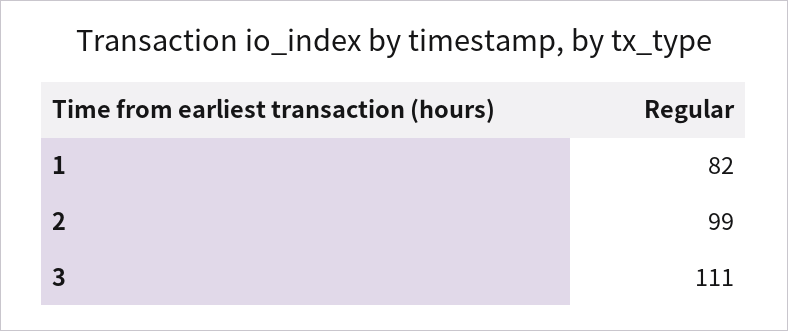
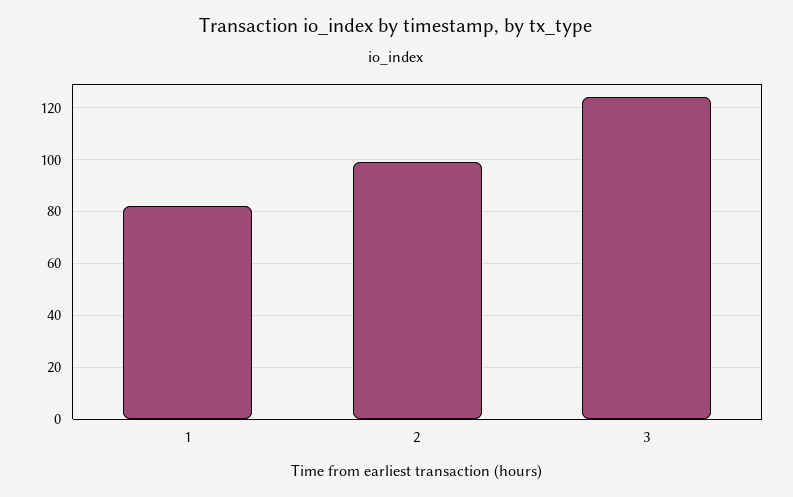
  {
    "1": 82,
    "2": 99,
-   "3": 111
+   "3": 125
  }

